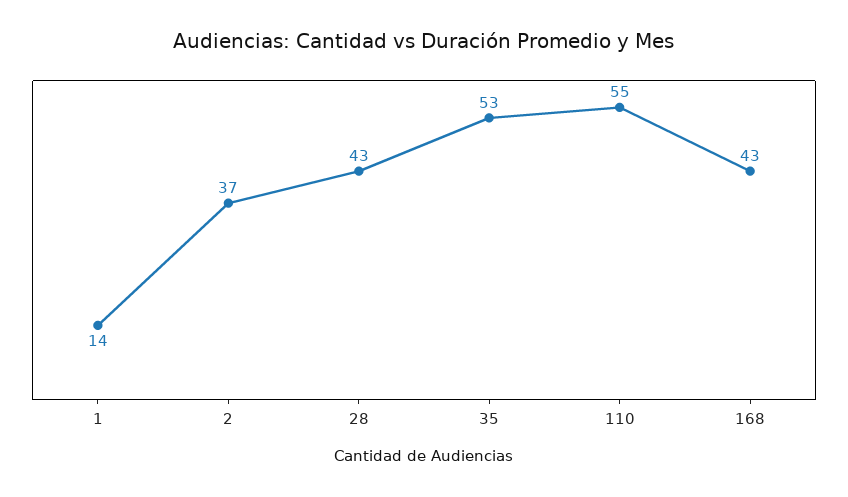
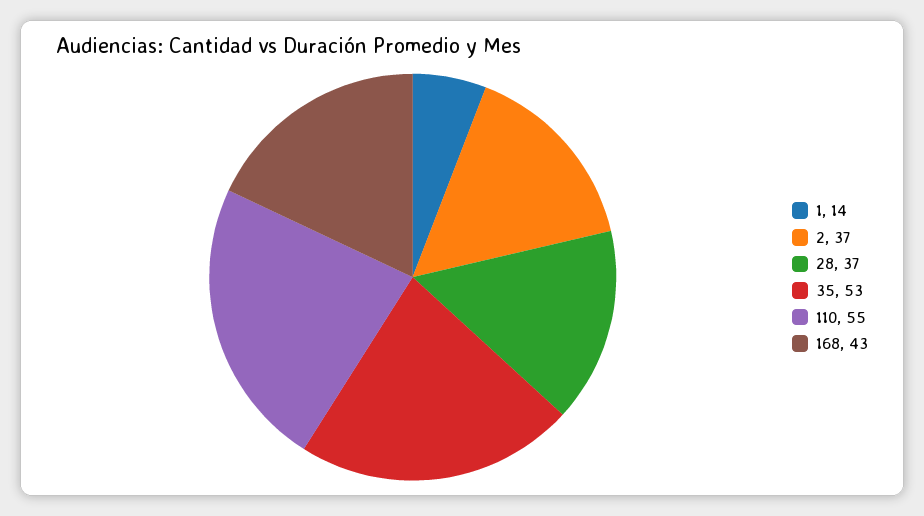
  {
    "1": 14,
    "2": 37,
-   "28": 43,
+   "28": 37,
    "35": 53,
    "110": 55,
    "168": 43
  }

